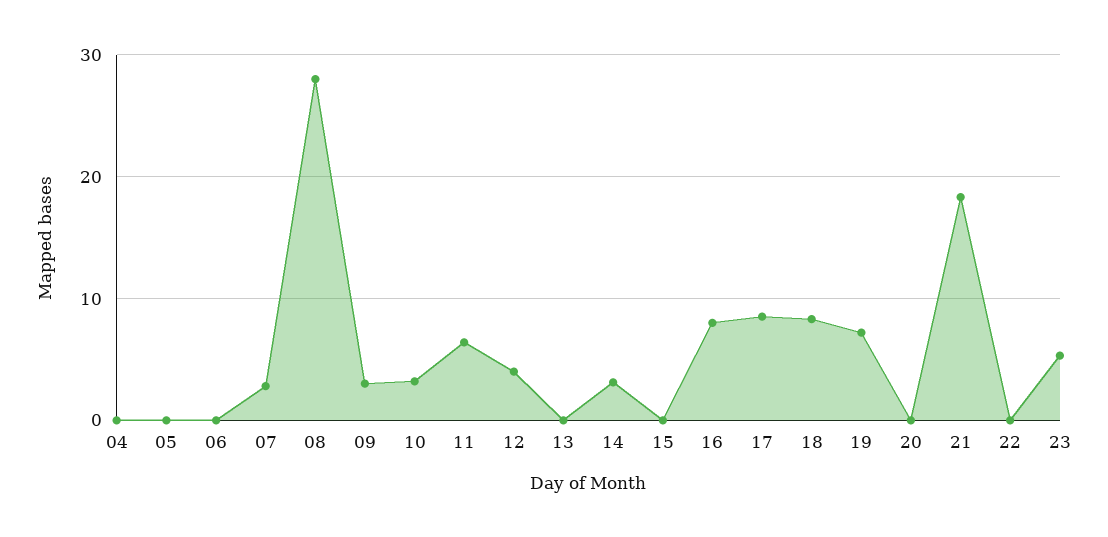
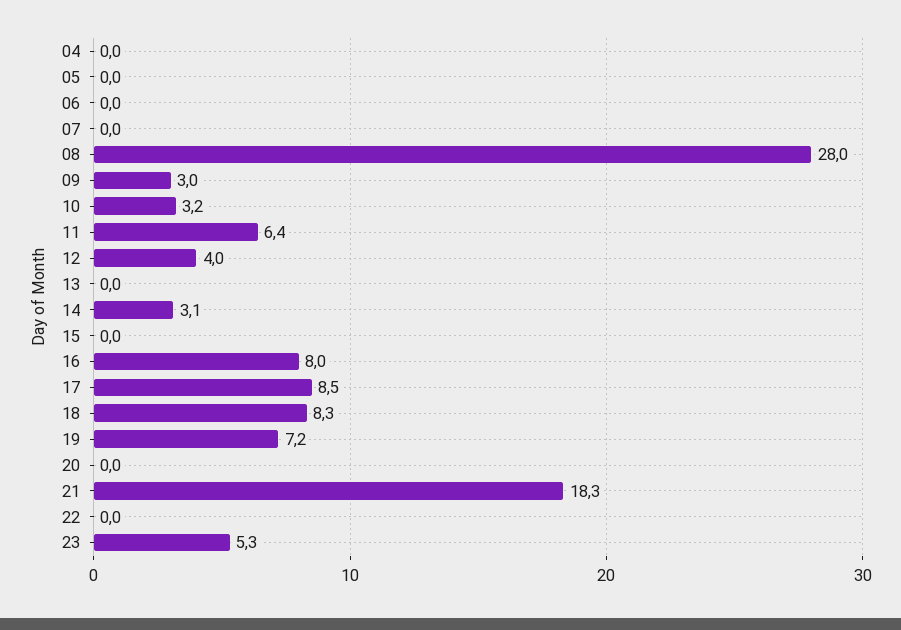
  {
    "04": 0,
    "05": 0,
    "06": 0,
-   "07": 3,
+   "07": 0,
    "08": 28,
    "09": 3,
    "10": 3.2,
    "11": 6.4,
    "12": 4,
    "13": 0,
    "14": 3.1,
    "15": 0,
    "16": 8,
    "17": 8.5,
    "18": 8.3,
    "19": 7.2,
    "20": 0,
    "21": 18.3,
    "22": 0,
    "23": 5.3
  }

